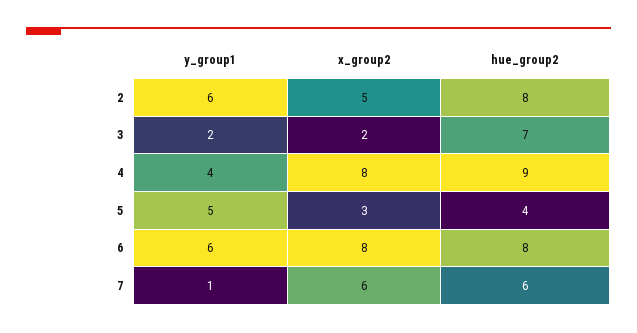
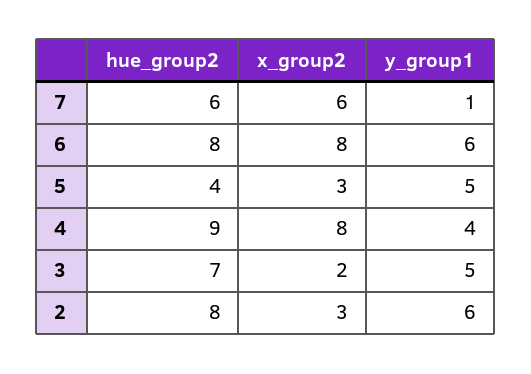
  {
    "y_group1": {
      "2": 6,
-     "3": 2,
+     "3": 5,
      "4": 4,
      "5": 5,
      "6": 6,
      "7": 1
    },
    "x_group2": {
-     "2": 5,
+     "2": 3,
      "3": 2,
      "4": 8,
      "5": 3,
      "6": 8,
      "7": 6
    },
    "hue_group2": {
      "2": 8,
      "3": 7,
      "4": 9,
      "5": 4,
      "6": 8,
      "7": 6
    }
  }

